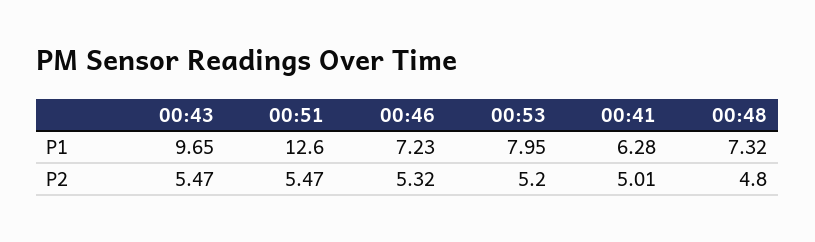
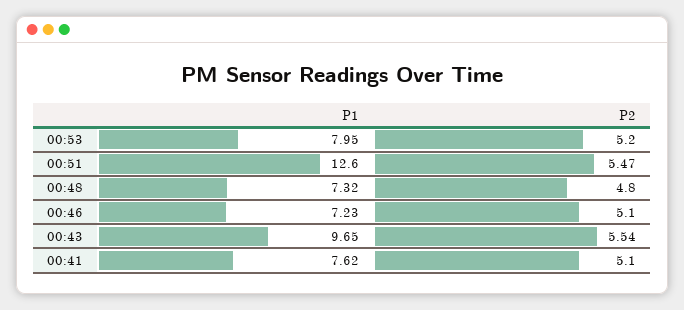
  {
    "00:43": {
      "P1": 9.65,
-     "P2": 5.47
+     "P2": 5.54
    },
    "00:51": {
      "P1": 12.6,
      "P2": 5.47
    },
    "00:46": {
      "P1": 7.23,
-     "P2": 5.32
+     "P2": 5.1
    },
    "00:53": {
      "P1": 7.95,
      "P2": 5.2
    },
    "00:41": {
-     "P1": 6.28,
+     "P1": 7.62,
-     "P2": 5.01
+     "P2": 5.1
    },
    "00:48": {
      "P1": 7.32,
      "P2": 4.8
    }
  }

